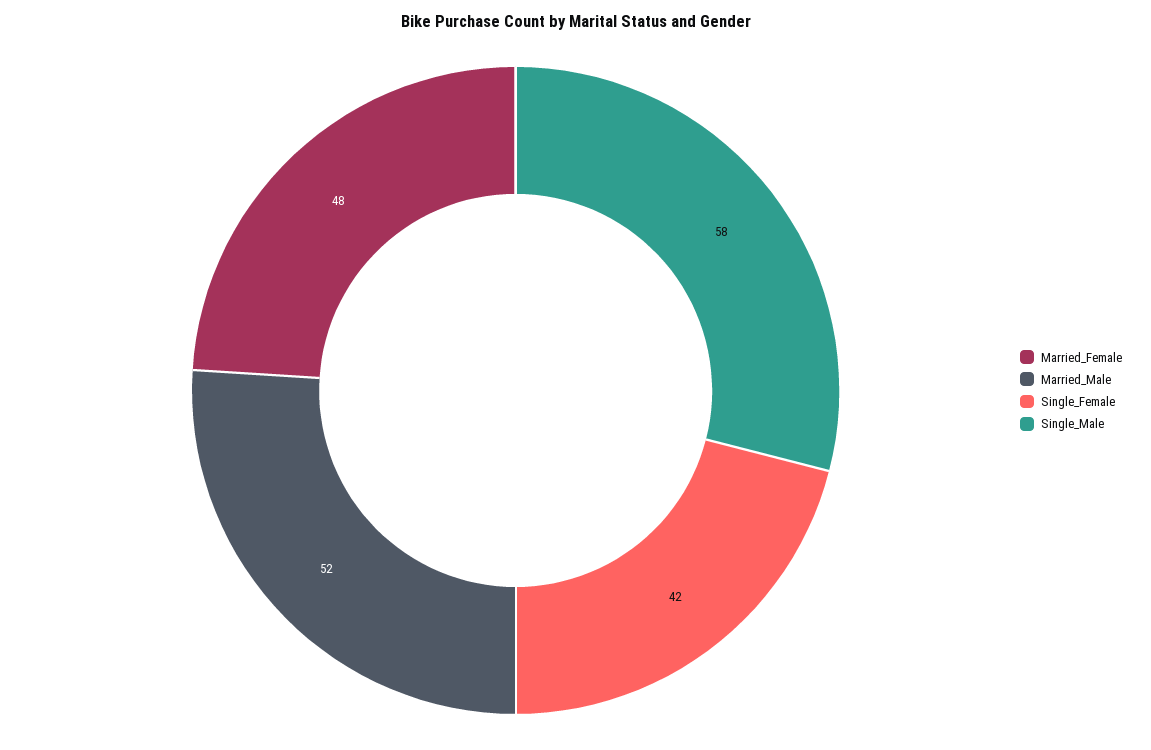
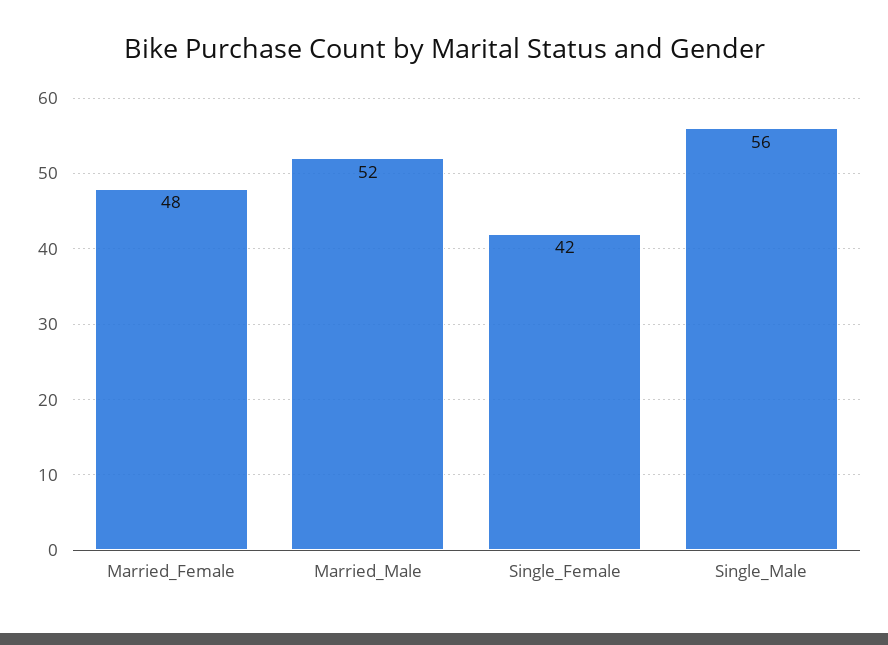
  {
    "Married_Female": 48,
    "Married_Male": 52,
    "Single_Female": 42,
-   "Single_Male": 58
+   "Single_Male": 56
  }

